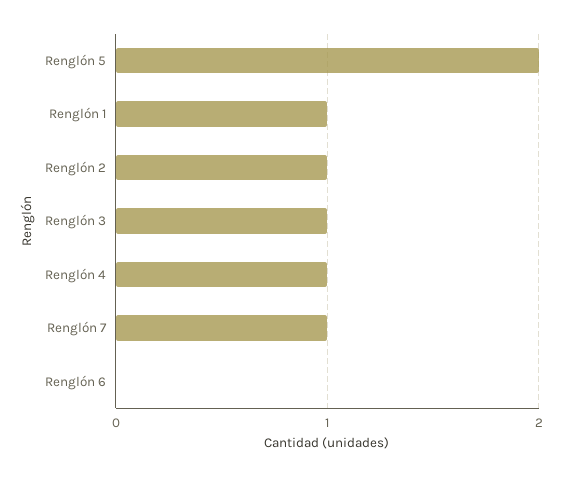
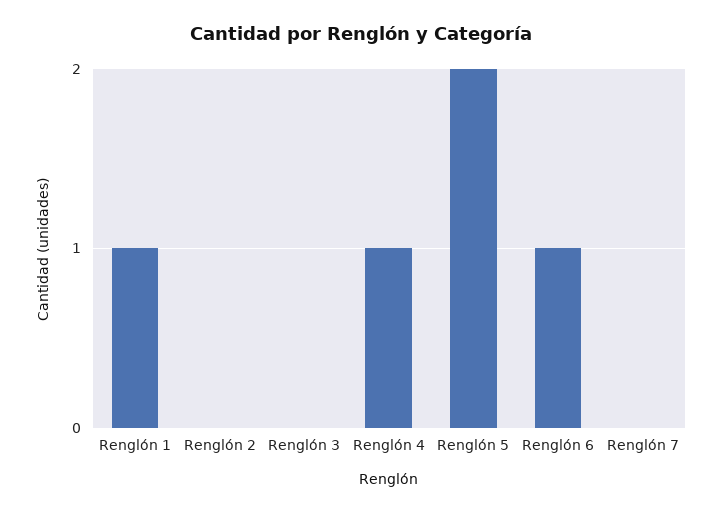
  {
    "Renglón 5": 2,
    "Renglón 1": 1,
-   "Renglón 2": 1,
+   "Renglón 2": 0,
-   "Renglón 3": 1,
+   "Renglón 3": 0,
    "Renglón 4": 1,
-   "Renglón 7": 1,
+   "Renglón 7": 0,
-   "Renglón 6": 0
+   "Renglón 6": 1
  }

